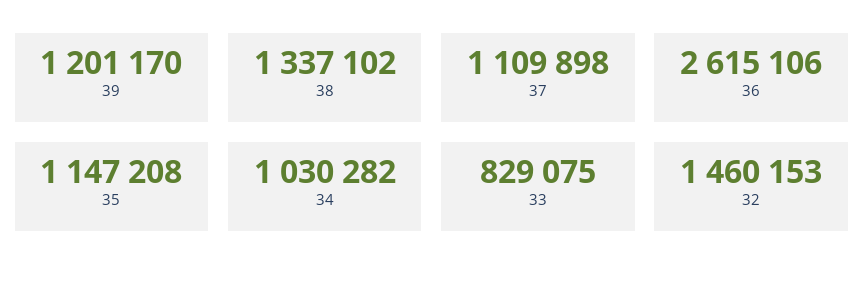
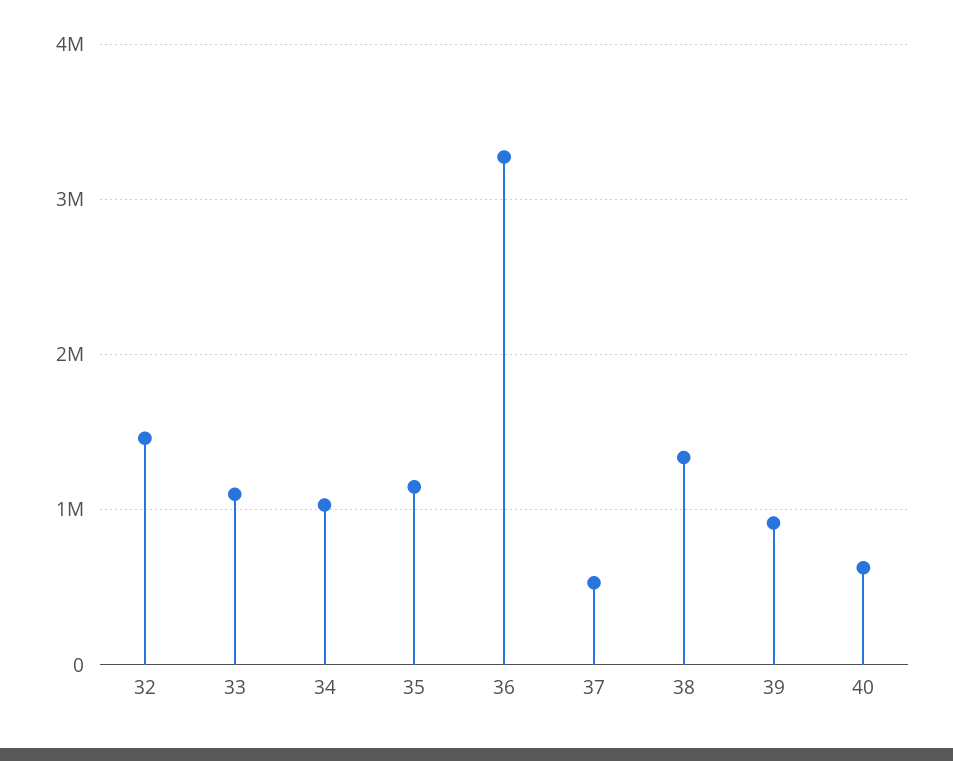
  {
-   "39": 1201170,
+   "39": 900000,
    "38": 1337102,
-   "37": 1109898,
+   "37": 500000,
-   "36": 2615106,
+   "36": 3300000,
    "35": 1147208,
    "34": 1030282,
-   "33": 829075,
+   "33": 1100000,
-   "32": 1460153
+   "32": 1460153,
+   "40": 600000
  }

